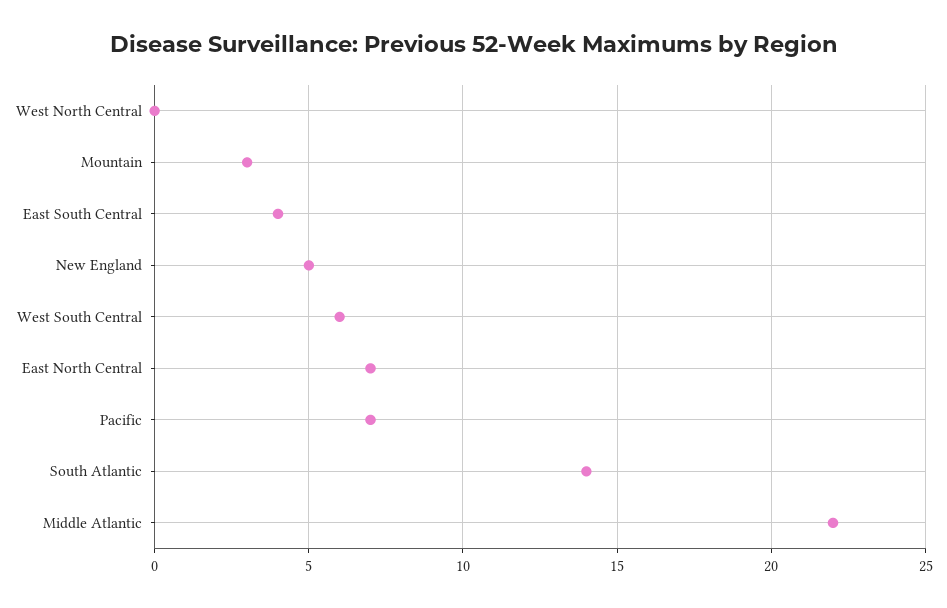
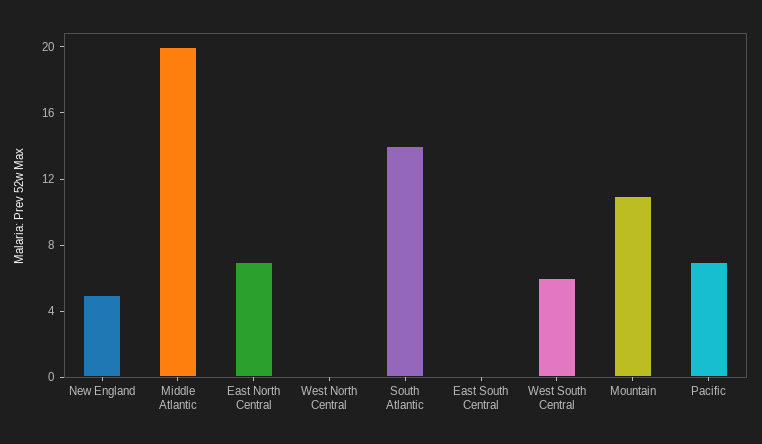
  {
    "West North Central": 0,
-   "Mountain": 3,
+   "Mountain": 11,
-   "East South Central": 4,
+   "East South Central": 0,
    "New England": 5,
    "West South Central": 6,
    "East North Central": 7,
    "Pacific": 7,
    "South Atlantic": 14,
-   "Middle Atlantic": 22
+   "Middle Atlantic": 20
  }

